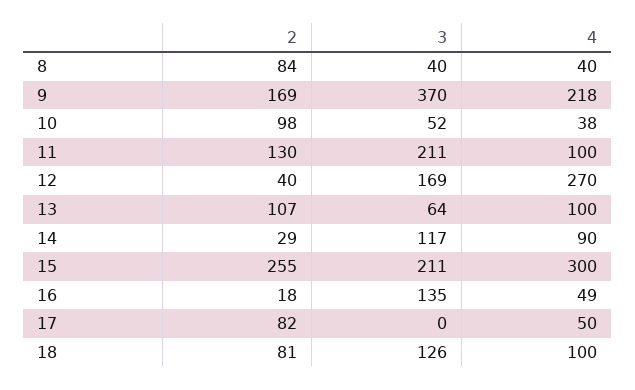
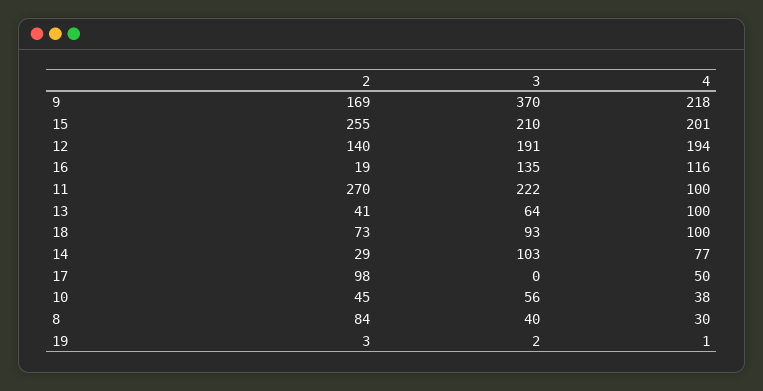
  {
    "2": {
      "8": 84,
      "9": 169,
-     "10": 98,
+     "10": 45,
-     "11": 130,
+     "11": 270,
-     "12": 40,
+     "12": 140,
-     "13": 107,
+     "13": 41,
      "14": 29,
      "15": 255,
-     "16": 18,
+     "16": 19,
-     "17": 82,
+     "17": 98,
-     "18": 81
+     "18": 73,
+     "19": 3
    },
    "3": {
      "8": 40,
      "9": 370,
-     "10": 52,
+     "10": 56,
-     "11": 211,
+     "11": 222,
-     "12": 169,
+     "12": 191,
      "13": 64,
-     "14": 117,
+     "14": 103,
-     "15": 211,
+     "15": 210,
      "16": 135,
      "17": 0,
-     "18": 126
+     "18": 93,
+     "19": 2
    },
    "4": {
-     "8": 40,
+     "8": 30,
      "9": 218,
      "10": 38,
      "11": 100,
-     "12": 270,
+     "12": 194,
      "13": 100,
-     "14": 90,
+     "14": 77,
-     "15": 300,
+     "15": 201,
-     "16": 49,
+     "16": 116,
      "17": 50,
-     "18": 100
+     "18": 100,
+     "19": 1
    }
  }

